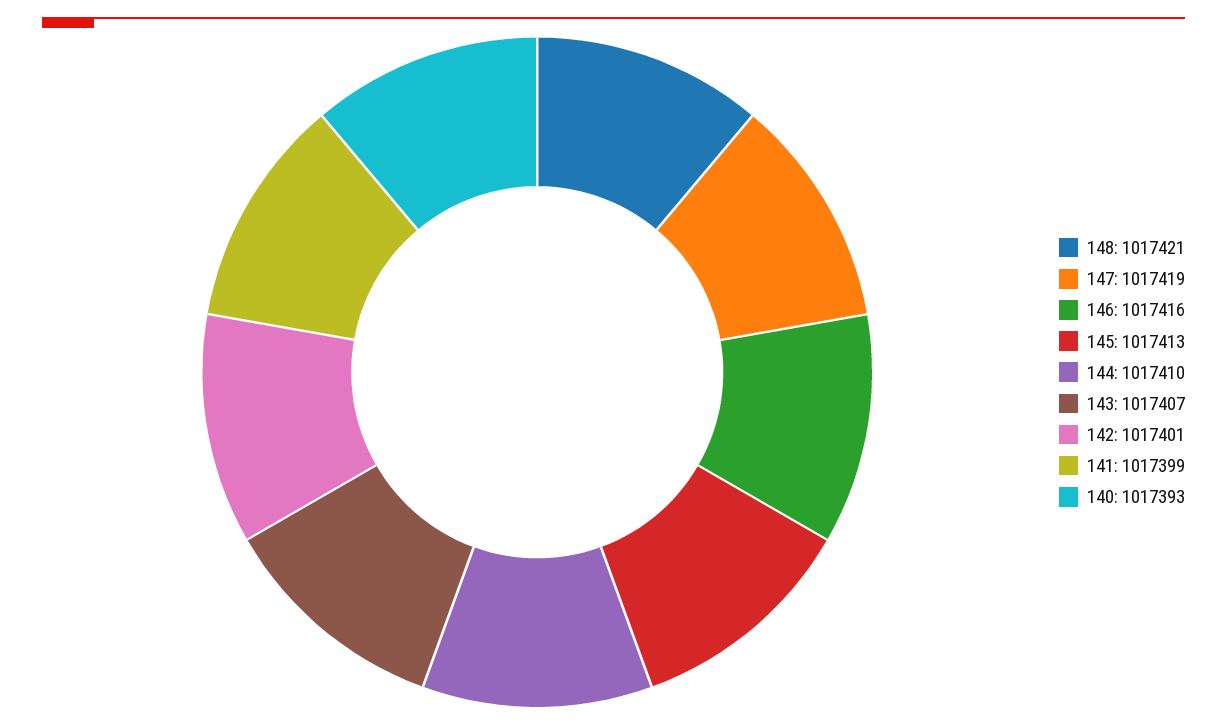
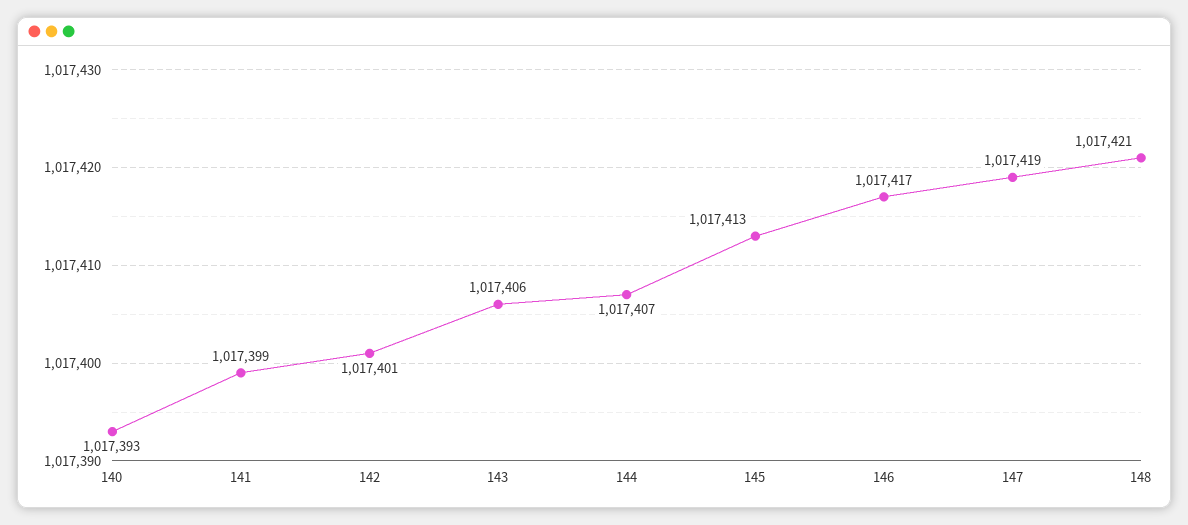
  {
    "148": 1017421,
    "147": 1017419,
-   "146": 1017416,
+   "146": 1017417,
    "145": 1017413,
-   "144": 1017410,
+   "144": 1017407,
-   "143": 1017407,
+   "143": 1017406,
    "142": 1017401,
    "141": 1017399,
    "140": 1017393
  }

